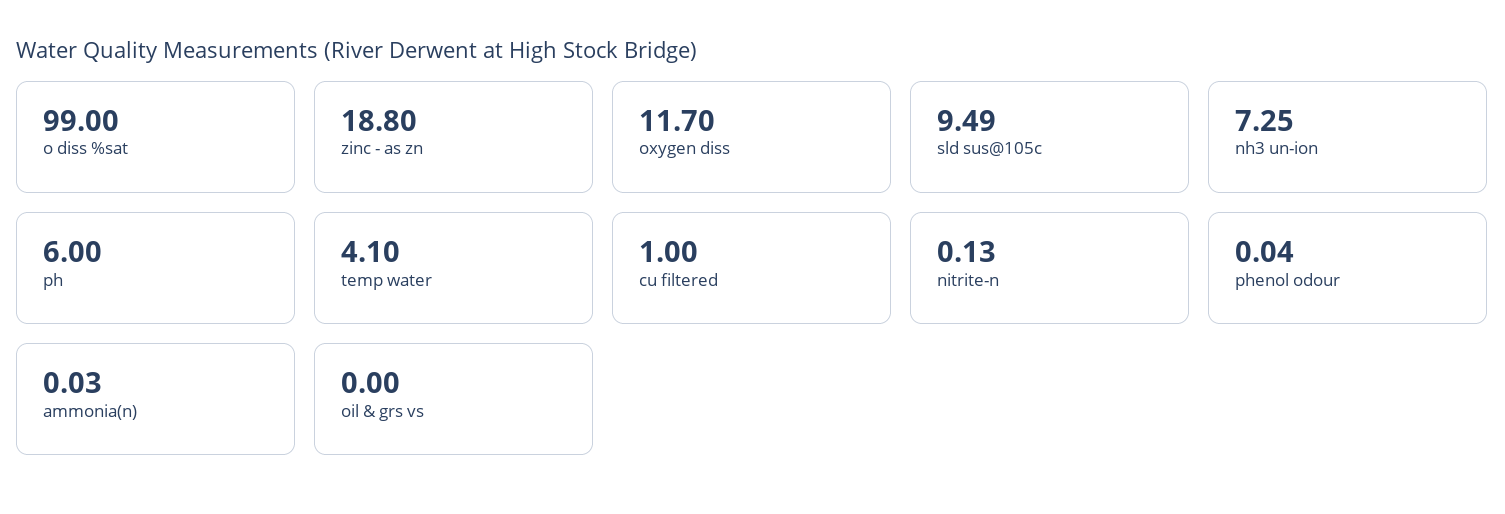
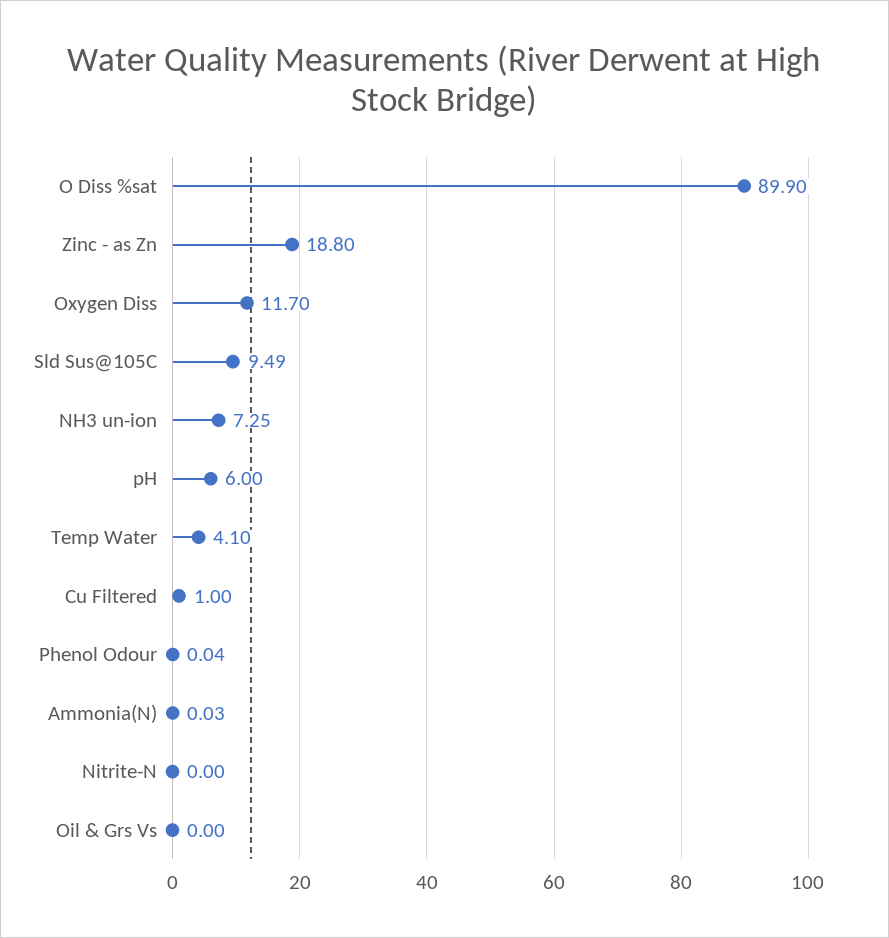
  {
-   "o diss %sat": 99,
+   "o diss %sat": 89.9,
    "zinc - as zn": 18.8,
    "oxygen diss": 11.7,
    "sld sus@105c": 9.49,
    "nh3 un-ion": 7.25,
    "ph": 6,
    "temp water": 4.1,
    "cu filtered": 1,
-   "nitrite-n": 0.13,
+   "nitrite-n": 0,
    "phenol odour": 0.04,
    "ammonia(n)": 0.03,
    "oil & grs vs": 0
  }

